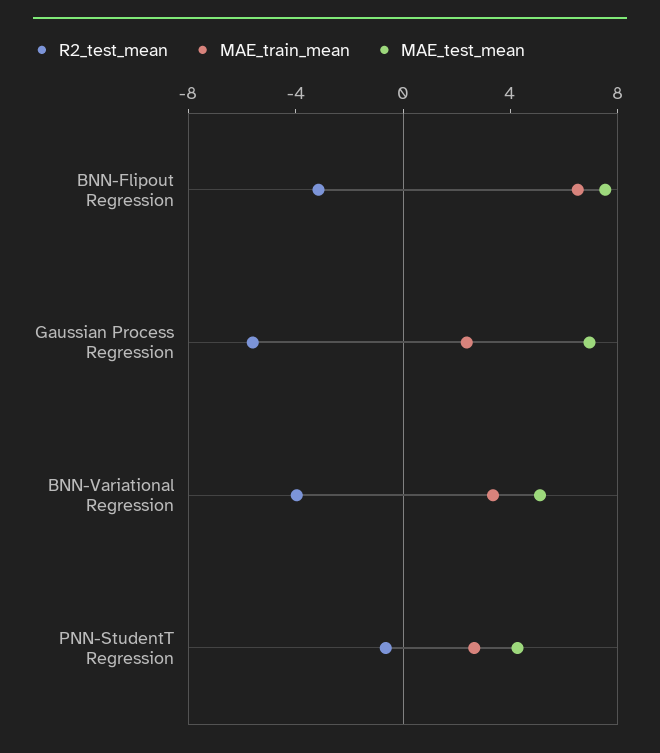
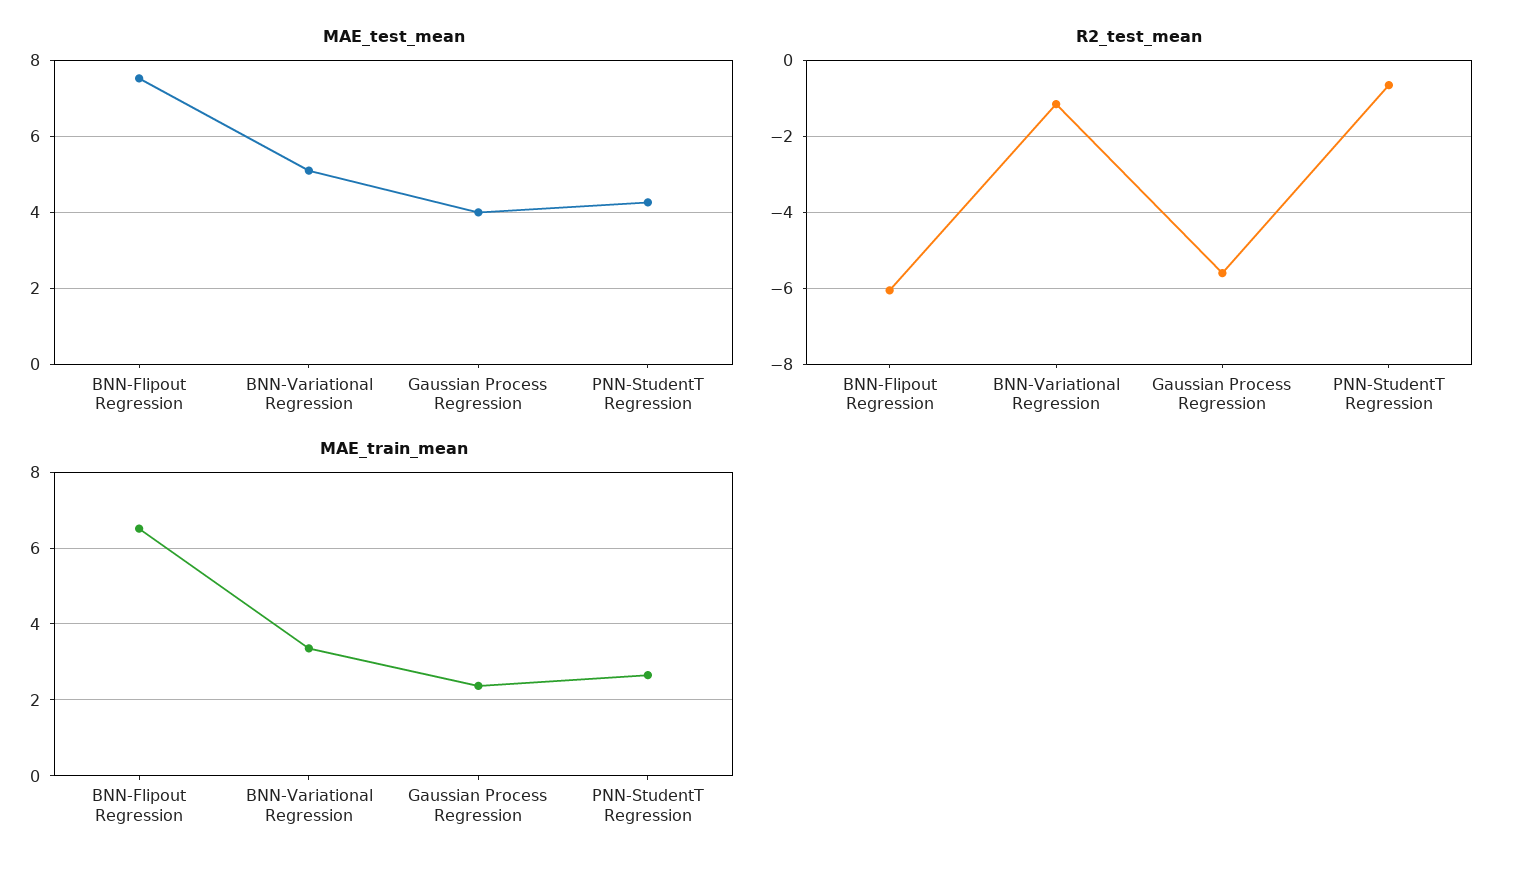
  {
    "R2_test_mean": {
-     "BNN-Flipout Regression": -3,
+     "BNN-Flipout Regression": -6,
      "Gaussian Process Regression": -5.6,
-     "BNN-Variational Regression": -4,
+     "BNN-Variational Regression": -1.2,
      "PNN-StudentT Regression": -0.6
    },
    "MAE_train_mean": {
      "BNN-Flipout Regression": 6.6,
      "Gaussian Process Regression": 2.4,
      "BNN-Variational Regression": 3.4,
      "PNN-StudentT Regression": 2.6
    },
    "MAE_test_mean": {
      "BNN-Flipout Regression": 7.6,
-     "Gaussian Process Regression": 7,
+     "Gaussian Process Regression": 4,
      "BNN-Variational Regression": 5,
      "PNN-StudentT Regression": 4.2
    }
  }

